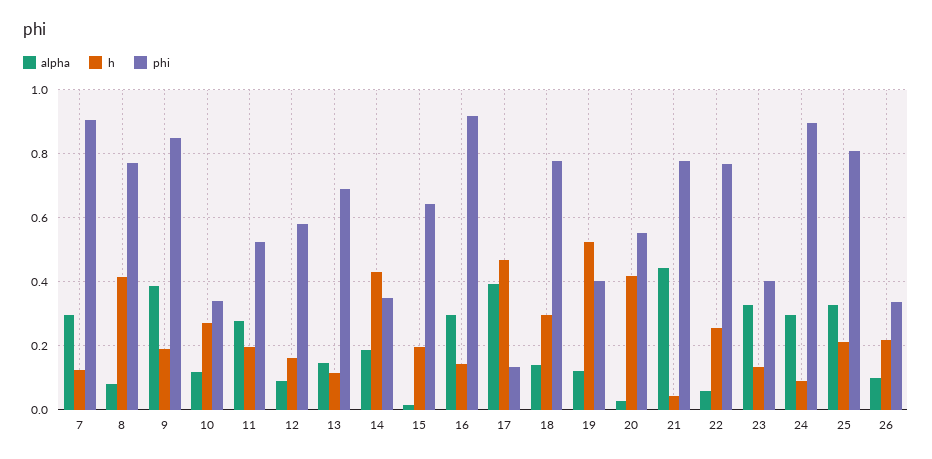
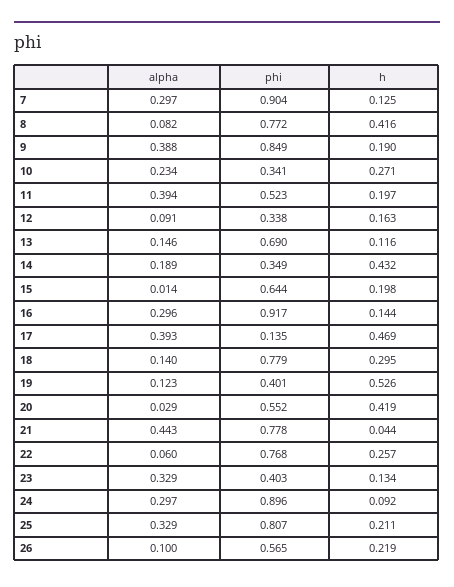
  {
    "alpha": {
      "7": 0.297,
      "8": 0.082,
      "9": 0.388,
-     "10": 0.12,
+     "10": 0.234,
-     "11": 0.28,
+     "11": 0.394,
      "12": 0.091,
      "13": 0.146,
      "14": 0.189,
      "15": 0.014,
      "16": 0.296,
      "17": 0.393,
      "18": 0.14,
      "19": 0.123,
      "20": 0.029,
      "21": 0.443,
      "22": 0.06,
      "23": 0.329,
      "24": 0.297,
      "25": 0.329,
      "26": 0.1
    },
    "h": {
      "7": 0.125,
      "8": 0.416,
      "9": 0.19,
      "10": 0.271,
      "11": 0.197,
      "12": 0.163,
      "13": 0.116,
      "14": 0.432,
      "15": 0.198,
      "16": 0.144,
      "17": 0.469,
      "18": 0.295,
      "19": 0.526,
      "20": 0.419,
      "21": 0.044,
      "22": 0.257,
      "23": 0.134,
      "24": 0.092,
      "25": 0.211,
      "26": 0.219
    },
    "phi": {
      "7": 0.904,
      "8": 0.772,
      "9": 0.849,
      "10": 0.341,
      "11": 0.523,
-     "12": 0.58,
+     "12": 0.338,
      "13": 0.69,
      "14": 0.349,
      "15": 0.644,
      "16": 0.917,
      "17": 0.135,
      "18": 0.779,
      "19": 0.401,
      "20": 0.552,
      "21": 0.778,
      "22": 0.768,
      "23": 0.403,
      "24": 0.896,
      "25": 0.807,
-     "26": 0.34
+     "26": 0.565
    }
  }

